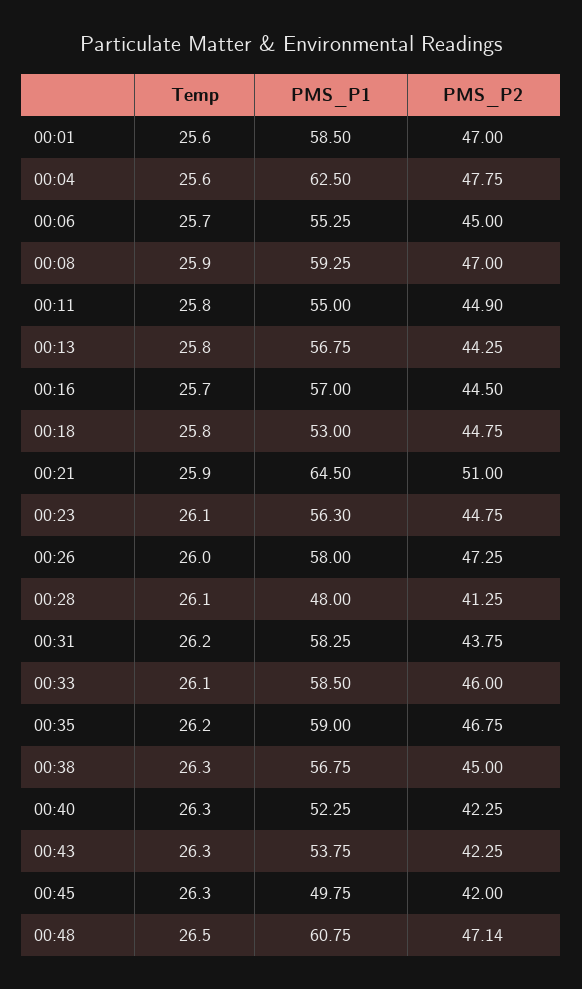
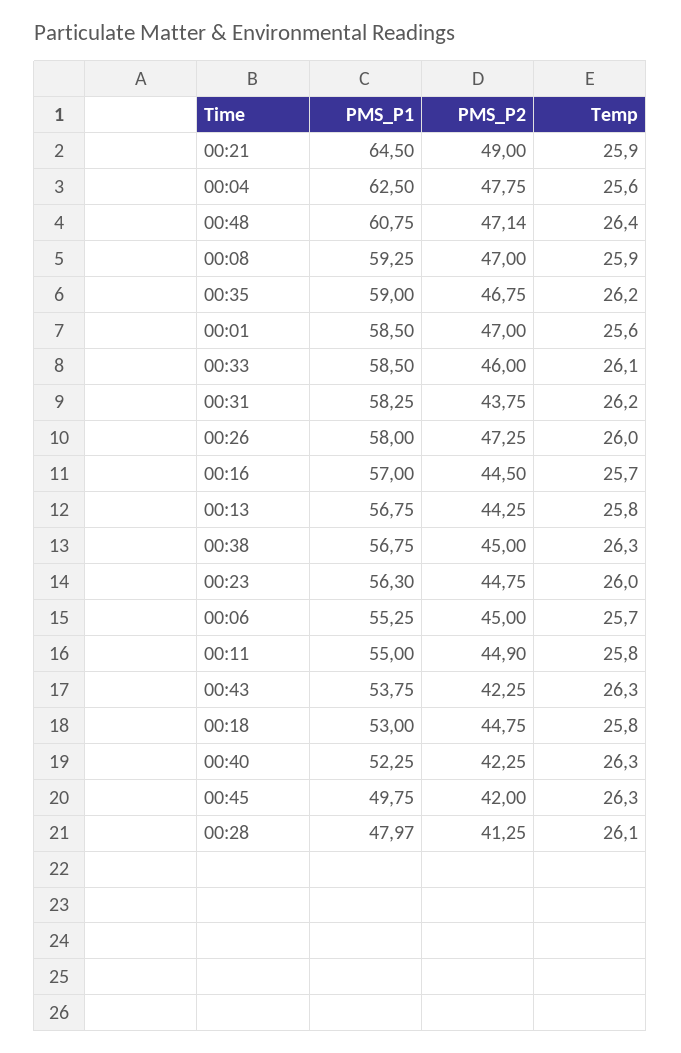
  {
    "Temp": {
      "00:01": 25.6,
      "00:04": 25.6,
      "00:06": 25.7,
      "00:08": 25.9,
      "00:11": 25.8,
      "00:13": 25.8,
      "00:16": 25.7,
      "00:18": 25.8,
      "00:21": 25.9,
-     "00:23": 26.1,
+     "00:23": 26,
      "00:26": 26,
      "00:28": 26.1,
      "00:31": 26.2,
      "00:33": 26.1,
      "00:35": 26.2,
      "00:38": 26.3,
      "00:40": 26.3,
      "00:43": 26.3,
      "00:45": 26.3,
-     "00:48": 26.5
+     "00:48": 26.4
    },
    "PMS_P1": {
      "00:01": 58.5,
      "00:04": 62.5,
      "00:06": 55.25,
      "00:08": 59.25,
      "00:11": 55,
      "00:13": 56.75,
      "00:16": 57,
      "00:18": 53,
      "00:21": 64.5,
      "00:23": 56.3,
      "00:26": 58,
-     "00:28": 48,
+     "00:28": 47.97,
      "00:31": 58.25,
      "00:33": 58.5,
      "00:35": 59,
      "00:38": 56.75,
      "00:40": 52.25,
      "00:43": 53.75,
      "00:45": 49.75,
      "00:48": 60.75
    },
    "PMS_P2": {
      "00:01": 47,
      "00:04": 47.75,
      "00:06": 45,
      "00:08": 47,
      "00:11": 44.9,
      "00:13": 44.25,
      "00:16": 44.5,
      "00:18": 44.75,
-     "00:21": 51,
+     "00:21": 49,
      "00:23": 44.75,
      "00:26": 47.25,
      "00:28": 41.25,
      "00:31": 43.75,
      "00:33": 46,
      "00:35": 46.75,
      "00:38": 45,
      "00:40": 42.25,
      "00:43": 42.25,
      "00:45": 42,
      "00:48": 47.14
    }
  }

